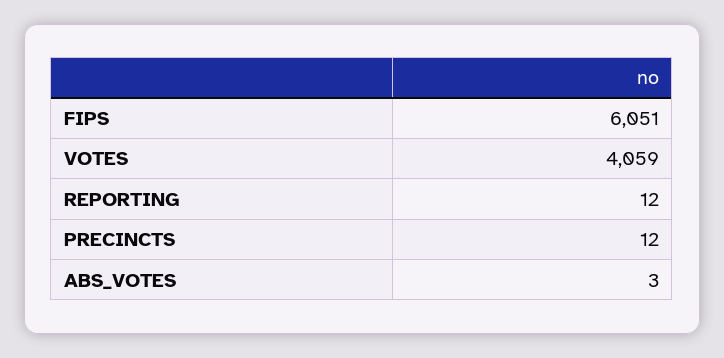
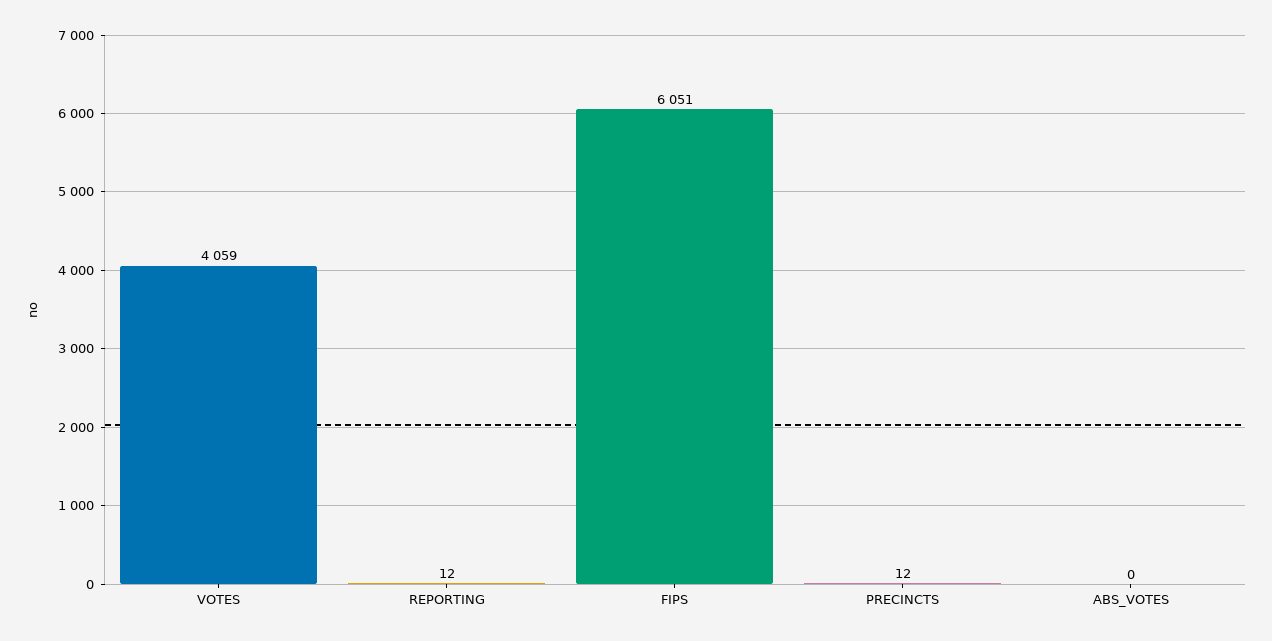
  {
    "FIPS": 6051,
    "VOTES": 4059,
    "REPORTING": 12,
    "PRECINCTS": 12,
-   "ABS_VOTES": 3
+   "ABS_VOTES": 0
  }

